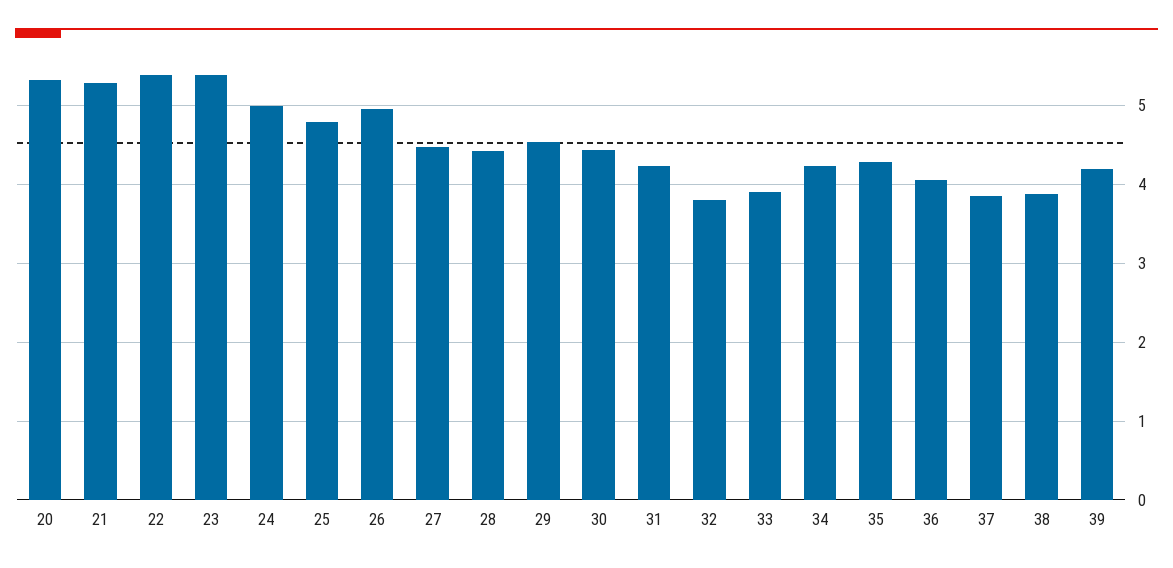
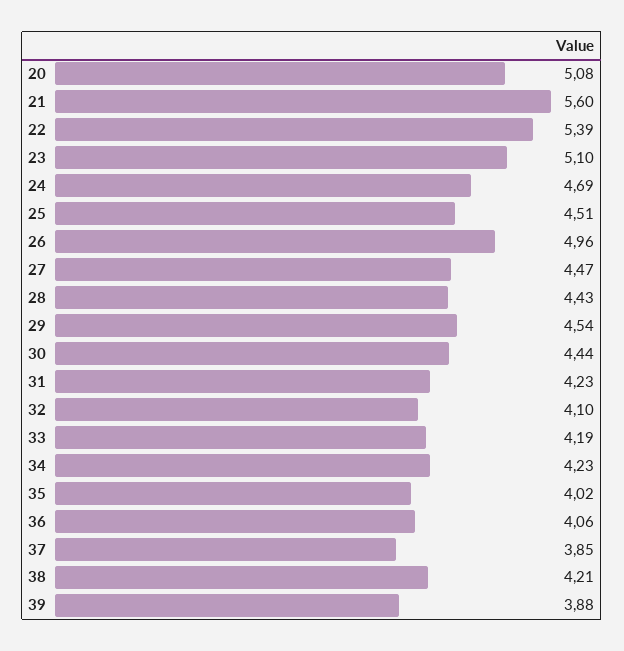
  {
-   "20": 5.3,
+   "20": 5.08,
-   "21": 5.3,
+   "21": 5.6,
    "22": 5.39,
-   "23": 5.4,
+   "23": 5.1,
-   "24": 5,
+   "24": 4.69,
-   "25": 4.8,
+   "25": 4.51,
    "26": 4.96,
    "27": 4.47,
    "28": 4.43,
    "29": 4.54,
    "30": 4.44,
    "31": 4.23,
-   "32": 3.8,
+   "32": 4.1,
-   "33": 3.9,
+   "33": 4.19,
    "34": 4.23,
-   "35": 4.3,
+   "35": 4.02,
    "36": 4.06,
    "37": 3.85,
-   "38": 3.9,
+   "38": 4.21,
-   "39": 4.2
+   "39": 3.88
  }

